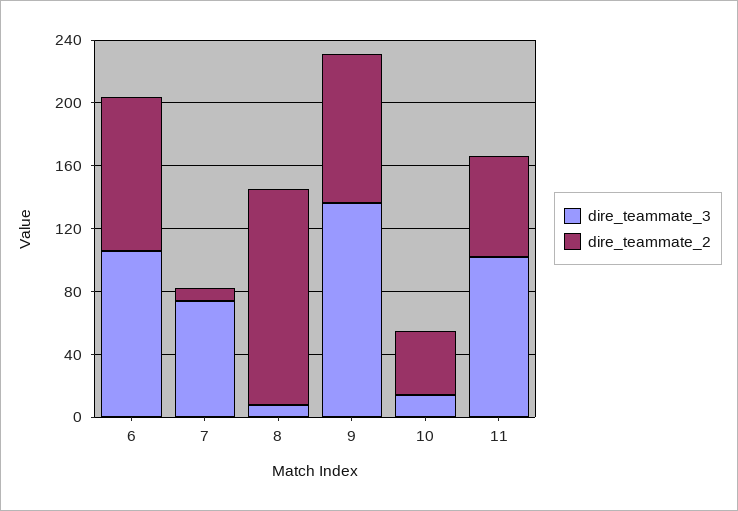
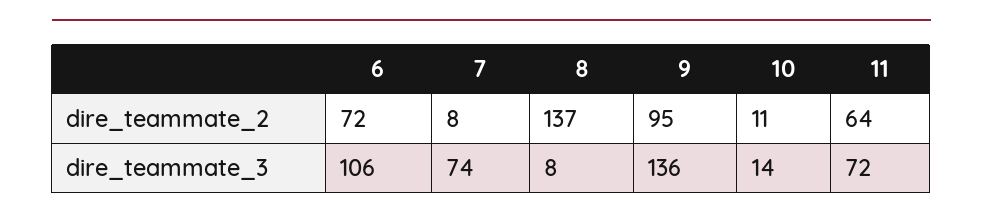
  {
    "dire_teammate_3": {
      "6": 106,
      "7": 74,
      "8": 8,
      "9": 136,
      "10": 14,
-     "11": 100
+     "11": 72
    },
    "dire_teammate_2": {
-     "6": 100,
+     "6": 72,
      "7": 8,
      "8": 137,
      "9": 95,
-     "10": 40,
+     "10": 11,
      "11": 64
    }
  }

